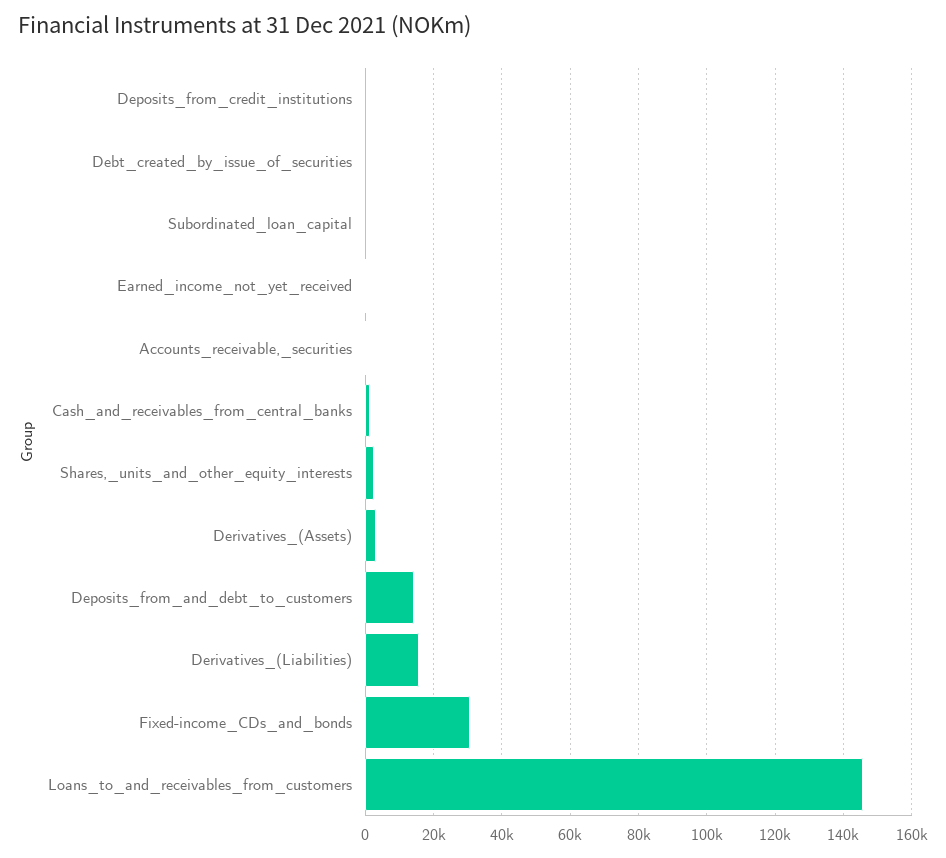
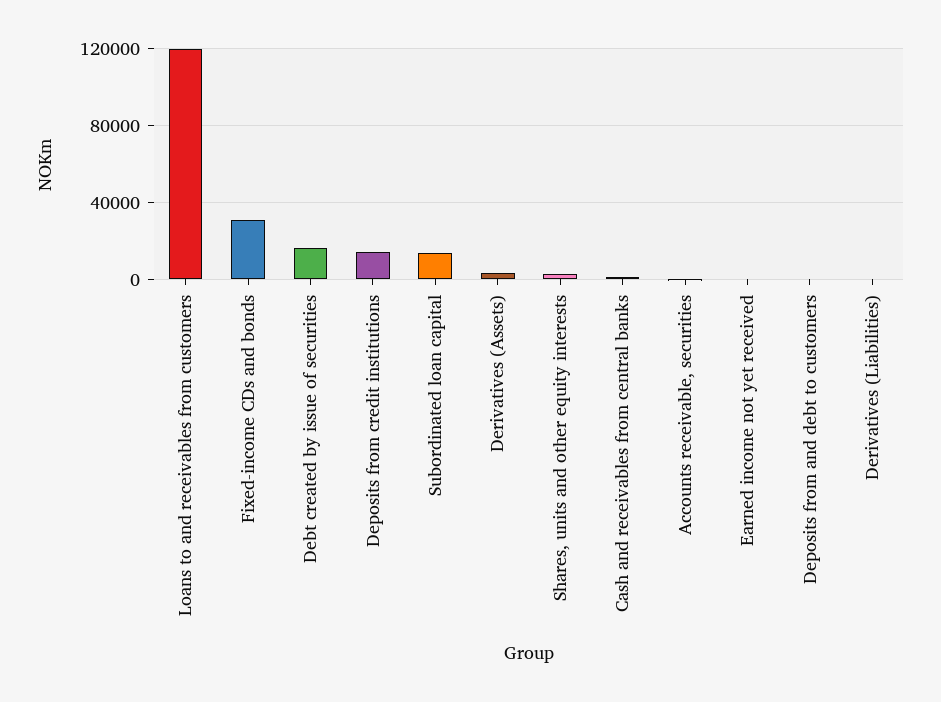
  {
-   "Deposits_from_credit_institutions": 0,
+   "Deposits_from_credit_institutions": 15000,
-   "Debt_created_by_issue_of_securities": 0,
+   "Debt_created_by_issue_of_securities": 15000,
-   "Subordinated_loan_capital": 0,
+   "Subordinated_loan_capital": 15000,
    "Earned_income_not_yet_received": 0,
    "Accounts_receivable,_securities": 0,
    "Cash_and_receivables_from_central_banks": 2000,
    "Shares,_units_and_other_equity_interests": 2000,
    "Derivatives_(Assets)": 4000,
-   "Deposits_from_and_debt_to_customers": 14000,
+   "Deposits_from_and_debt_to_customers": 0,
-   "Derivatives_(Liabilities)": 16000,
+   "Derivatives_(Liabilities)": 0,
    "Fixed-income_CDs_and_bonds": 30000,
-   "Loans_to_and_receivables_from_customers": 146000
+   "Loans_to_and_receivables_from_customers": 120000
  }

